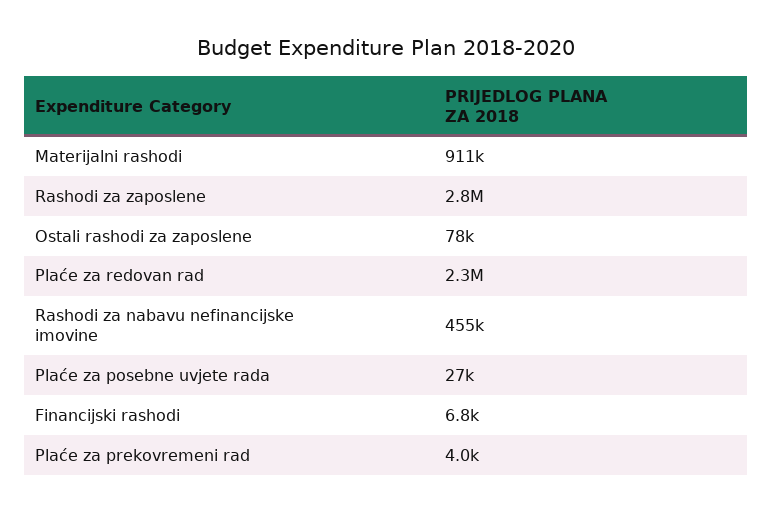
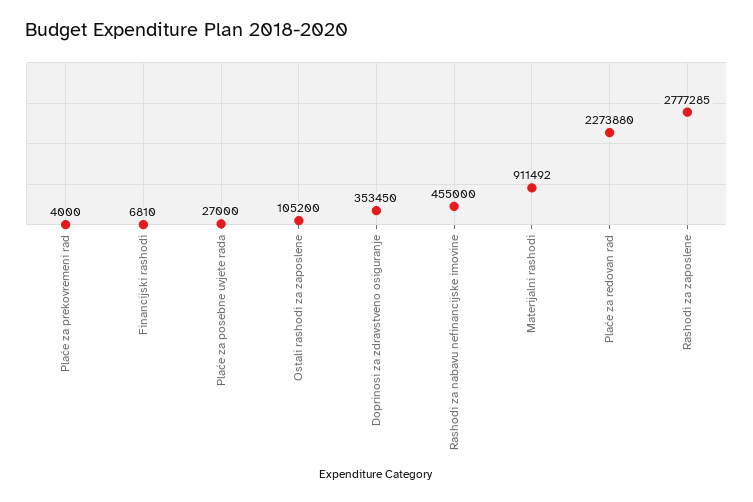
  {
    "Materijalni rashodi": 911492,
    "Rashodi za zaposlene": 2777285,
-   "Ostali rashodi za zaposlene": 78000,
+   "Ostali rashodi za zaposlene": 105200,
    "Plaće za redovan rad": 2273880,
    "Rashodi za nabavu nefinancijske imovine": 455000,
    "Plaće za posebne uvjete rada": 27000,
    "Financijski rashodi": 6810,
-   "Plaće za prekovremeni rad": 4000
+   "Plaće za prekovremeni rad": 4000,
+   "Doprinosi za zdravstveno osiguranje": 353450
  }

